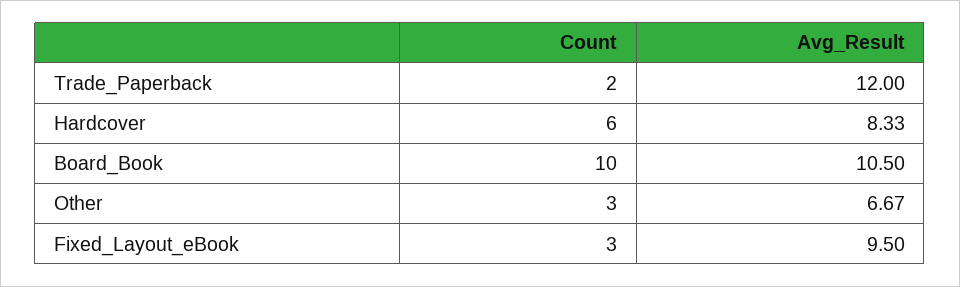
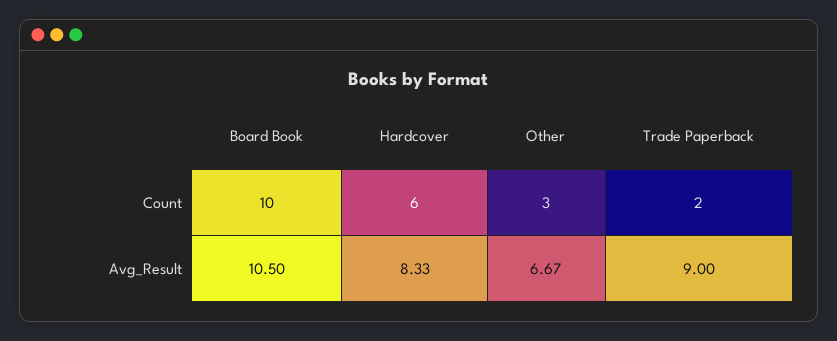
  {
    "Count": {
      "Trade_Paperback": 2,
      "Hardcover": 6,
      "Board_Book": 10,
-     "Other": 3,
+     "Other": 3
-     "Fixed_Layout_eBook": 3
    },
    "Avg_Result": {
-     "Trade_Paperback": 12,
+     "Trade_Paperback": 9,
      "Hardcover": 8.33,
      "Board_Book": 10.5,
-     "Other": 6.67,
+     "Other": 6.67
-     "Fixed_Layout_eBook": 9.5
    }
  }

